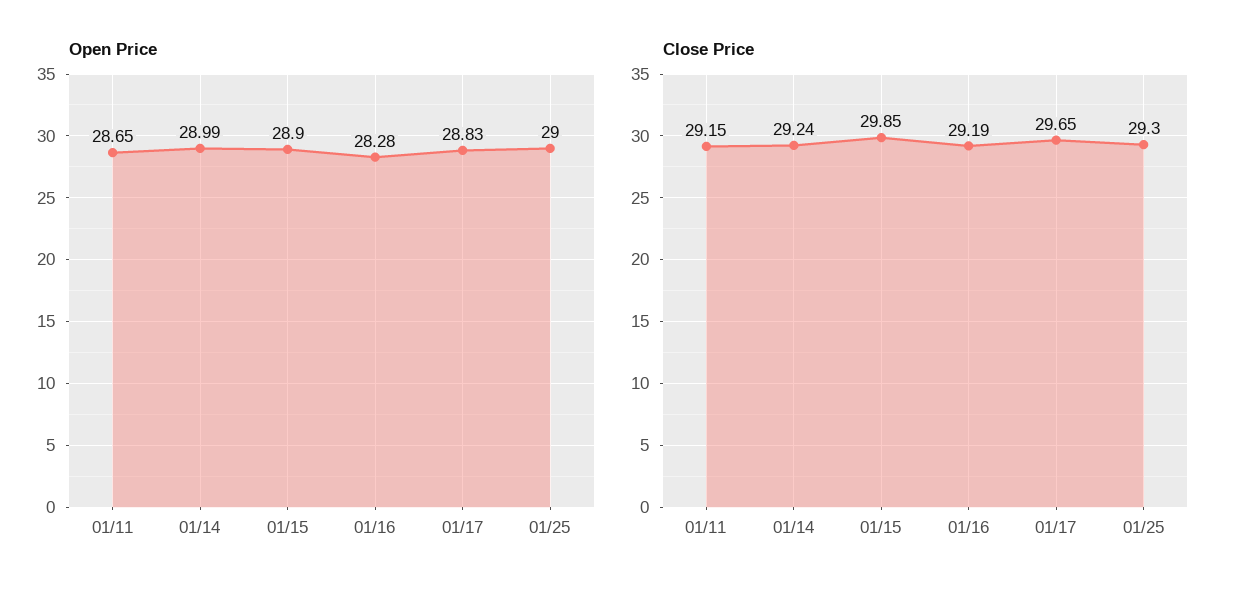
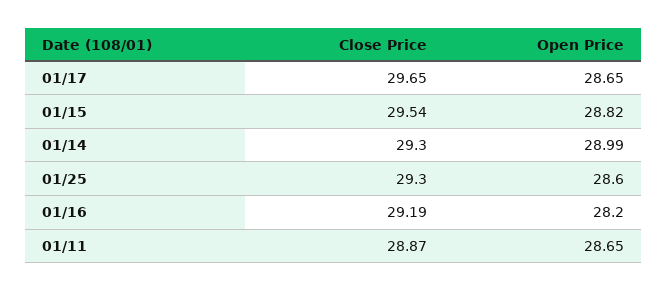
  {
    "Open Price": {
      "01/11": 28.65,
      "01/14": 28.99,
-     "01/15": 28.9,
+     "01/15": 28.82,
-     "01/16": 28.28,
+     "01/16": 28.2,
-     "01/17": 28.83,
+     "01/17": 28.65,
-     "01/25": 29
+     "01/25": 28.6
    },
    "Close Price": {
-     "01/11": 29.15,
+     "01/11": 28.87,
-     "01/14": 29.24,
+     "01/14": 29.3,
-     "01/15": 29.85,
+     "01/15": 29.54,
      "01/16": 29.19,
      "01/17": 29.65,
      "01/25": 29.3
    }
  }

